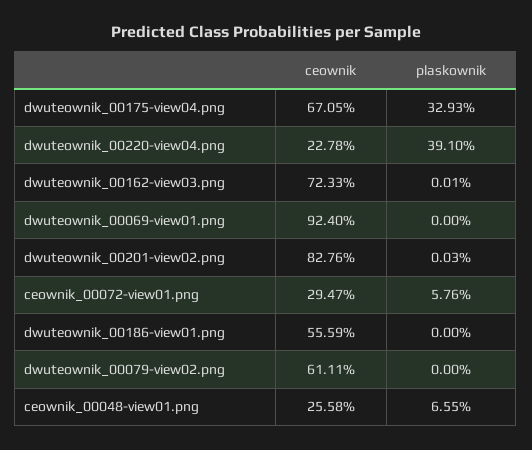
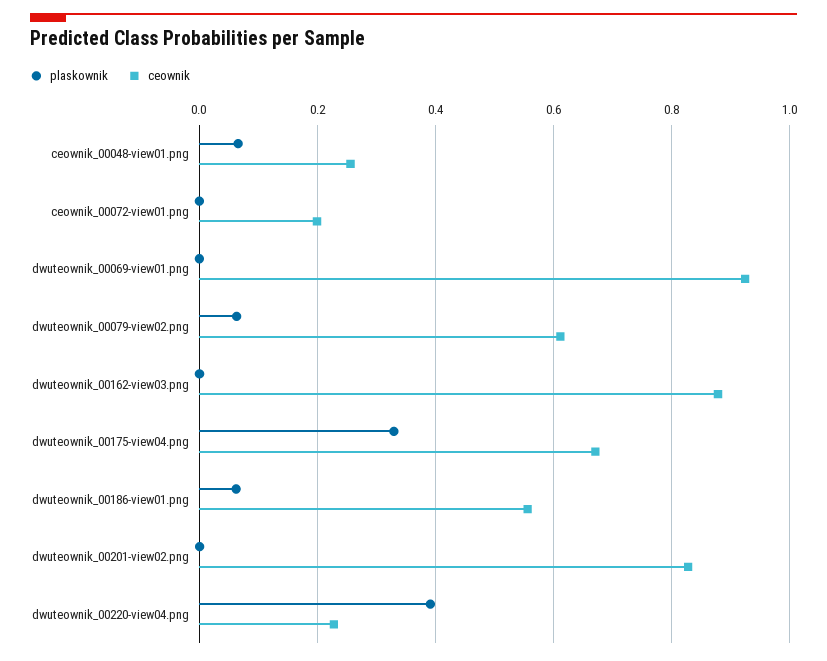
  {
    "ceownik": {
      "dwuteownik_00175-view04.png": 0.6705,
      "dwuteownik_00220-view04.png": 0.2278,
-     "dwuteownik_00162-view03.png": 0.7233,
+     "dwuteownik_00162-view03.png": 0.88,
      "dwuteownik_00069-view01.png": 0.924,
      "dwuteownik_00201-view02.png": 0.8276,
-     "ceownik_00072-view01.png": 0.2947,
+     "ceownik_00072-view01.png": 0.2,
      "dwuteownik_00186-view01.png": 0.5559,
      "dwuteownik_00079-view02.png": 0.6111,
      "ceownik_00048-view01.png": 0.2558
    },
    "plaskownik": {
      "dwuteownik_00175-view04.png": 0.3293,
      "dwuteownik_00220-view04.png": 0.391,
      "dwuteownik_00162-view03.png": 0.0001,
      "dwuteownik_00069-view01.png": 0,
      "dwuteownik_00201-view02.png": 0.0003,
-     "ceownik_00072-view01.png": 0.0576,
+     "ceownik_00072-view01.png": 0,
-     "dwuteownik_00186-view01.png": 0,
+     "dwuteownik_00186-view01.png": 0.06,
-     "dwuteownik_00079-view02.png": 0,
+     "dwuteownik_00079-view02.png": 0.06,
      "ceownik_00048-view01.png": 0.0655
    }
  }

